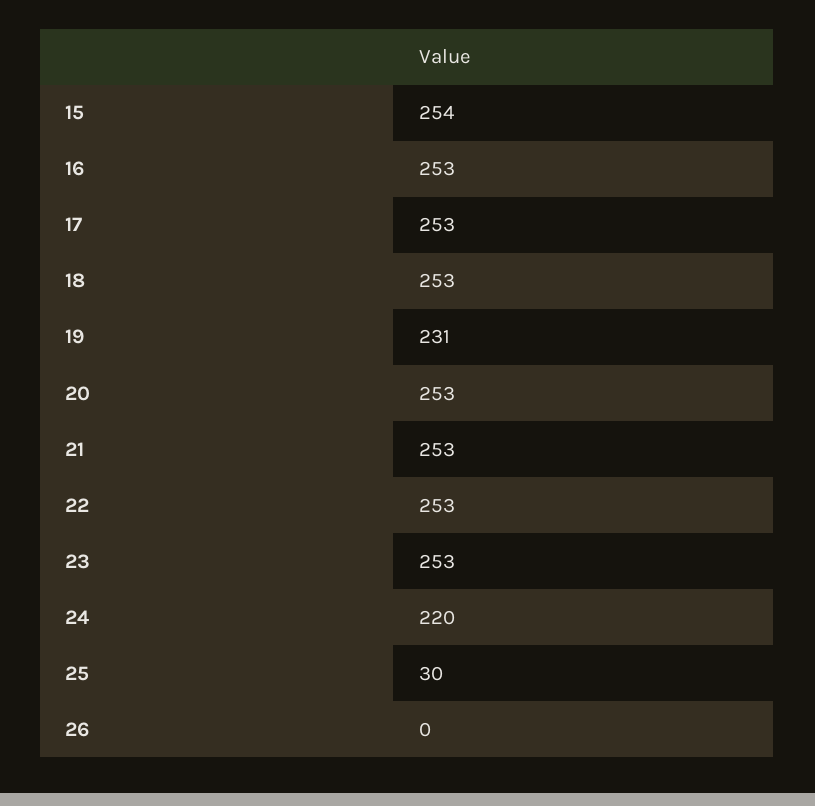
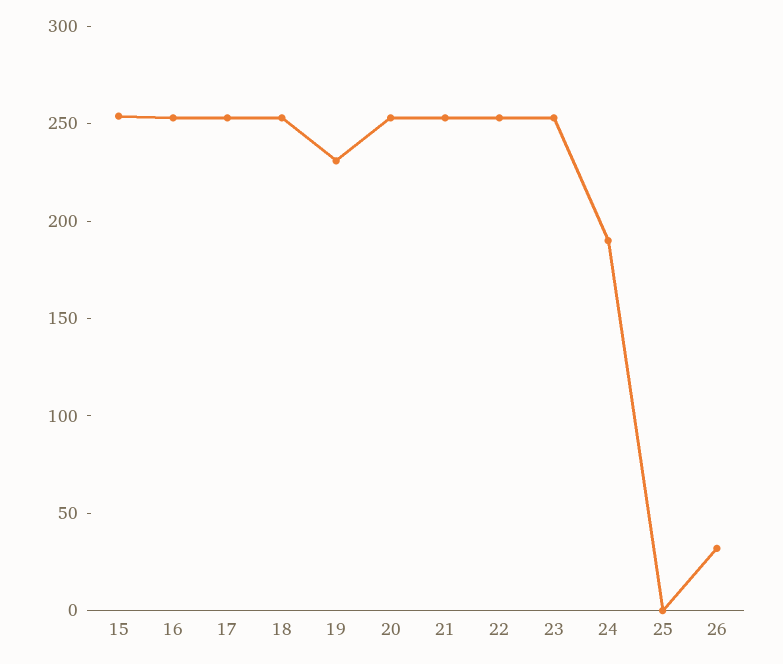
  {
    "15": 254,
    "16": 253,
    "17": 253,
    "18": 253,
    "19": 231,
    "20": 253,
    "21": 253,
    "22": 253,
    "23": 253,
-   "24": 220,
+   "24": 190,
-   "25": 30,
+   "25": 0,
-   "26": 0
+   "26": 30
  }

